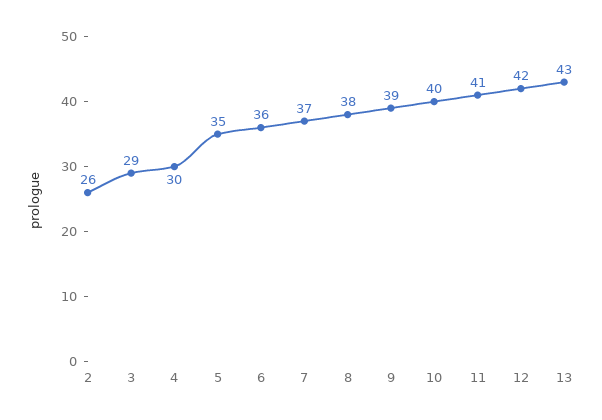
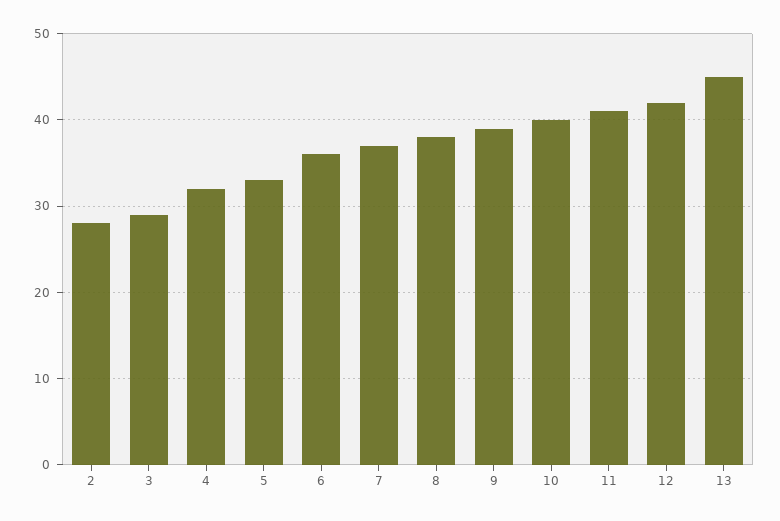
  {
-   "2": 26,
+   "2": 28,
    "3": 29,
-   "4": 30,
+   "4": 32,
-   "5": 35,
+   "5": 33,
    "6": 36,
    "7": 37,
    "8": 38,
    "9": 39,
    "10": 40,
    "11": 41,
    "12": 42,
-   "13": 43
+   "13": 45
  }

